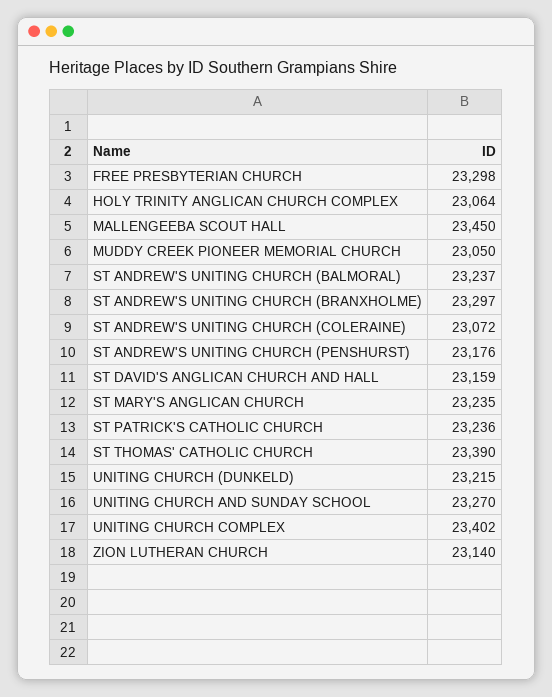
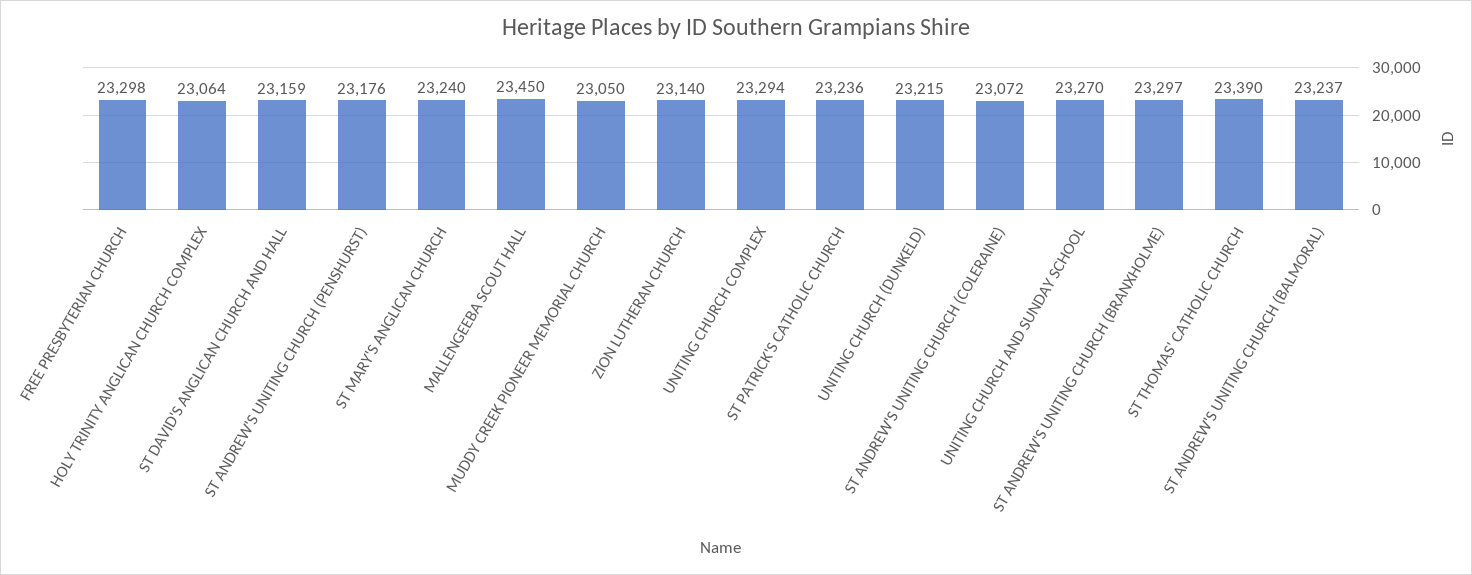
  {
    "FREE PRESBYTERIAN CHURCH": 23298,
    "HOLY TRINITY ANGLICAN CHURCH COMPLEX": 23064,
    "MALLENGEEBA SCOUT HALL": 23450,
    "MUDDY CREEK PIONEER MEMORIAL CHURCH": 23050,
    "ST ANDREW'S UNITING CHURCH (BALMORAL)": 23237,
    "ST ANDREW'S UNITING CHURCH (BRANXHOLME)": 23297,
    "ST ANDREW'S UNITING CHURCH (COLERAINE)": 23072,
    "ST ANDREW'S UNITING CHURCH (PENSHURST)": 23176,
    "ST DAVID'S ANGLICAN CHURCH AND HALL": 23159,
-   "ST MARY'S ANGLICAN CHURCH": 23235,
+   "ST MARY'S ANGLICAN CHURCH": 23240,
    "ST PATRICK'S CATHOLIC CHURCH": 23236,
    "ST THOMAS' CATHOLIC CHURCH": 23390,
    "UNITING CHURCH (DUNKELD)": 23215,
    "UNITING CHURCH AND SUNDAY SCHOOL": 23270,
-   "UNITING CHURCH COMPLEX": 23402,
+   "UNITING CHURCH COMPLEX": 23294,
    "ZION LUTHERAN CHURCH": 23140
  }

